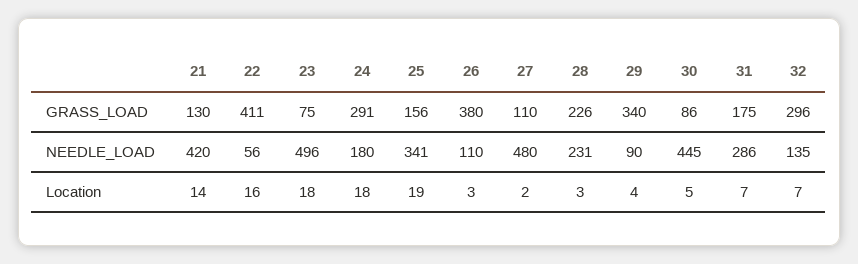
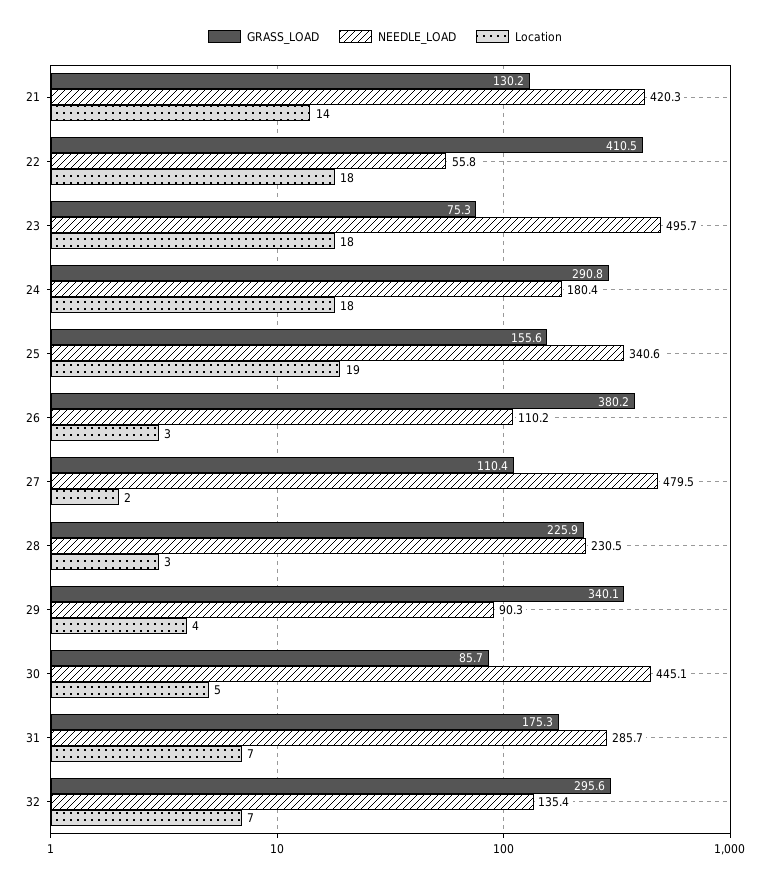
  {
    "GRASS_LOAD": {
      "21": 130.2,
      "22": 410.5,
      "23": 75.3,
      "24": 290.8,
      "25": 155.6,
      "26": 380.2,
      "27": 110.4,
      "28": 225.9,
      "29": 340.1,
      "30": 85.7,
      "31": 175.3,
      "32": 295.6
    },
    "NEEDLE_LOAD": {
      "21": 420.3,
      "22": 55.8,
      "23": 495.7,
      "24": 180.4,
      "25": 340.6,
      "26": 110.2,
      "27": 479.5,
      "28": 230.5,
      "29": 90.3,
      "30": 445.1,
      "31": 285.7,
      "32": 135.4
    },
    "Location": {
      "21": 14,
-     "22": 16,
+     "22": 18,
      "23": 18,
      "24": 18,
      "25": 19,
      "26": 3,
      "27": 2,
      "28": 3,
      "29": 4,
      "30": 5,
      "31": 7,
      "32": 7
    }
  }

